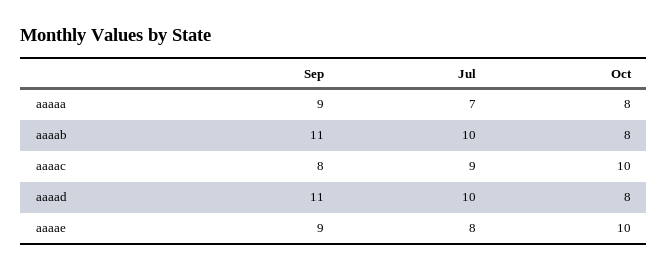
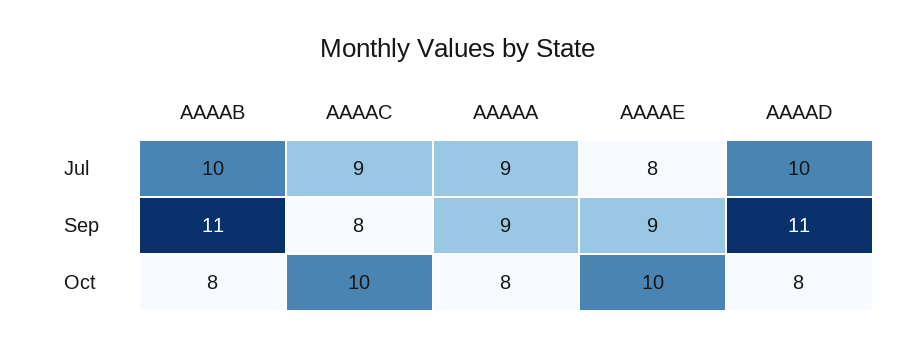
  {
    "Sep": {
      "aaaaa": 9,
      "aaaab": 11,
      "aaaac": 8,
      "aaaad": 11,
      "aaaae": 9
    },
    "Jul": {
-     "aaaaa": 7,
+     "aaaaa": 9,
      "aaaab": 10,
      "aaaac": 9,
      "aaaad": 10,
      "aaaae": 8
    },
    "Oct": {
      "aaaaa": 8,
      "aaaab": 8,
      "aaaac": 10,
      "aaaad": 8,
      "aaaae": 10
    }
  }

